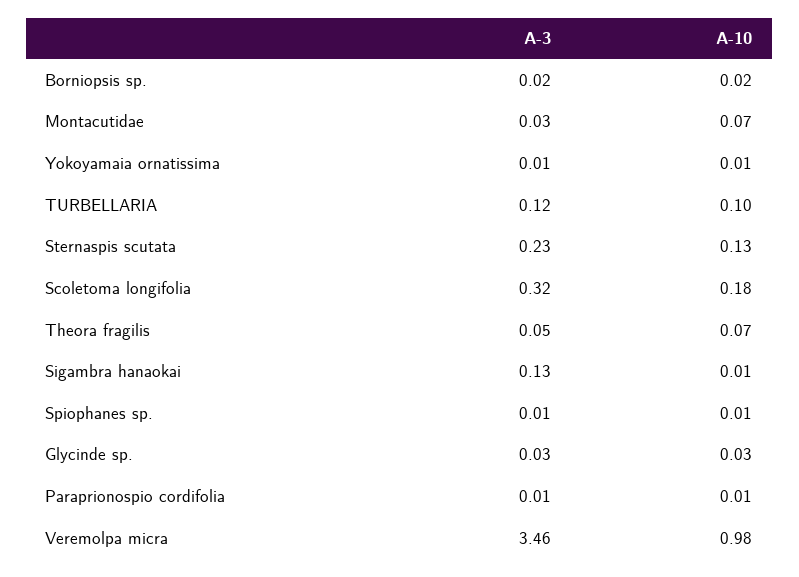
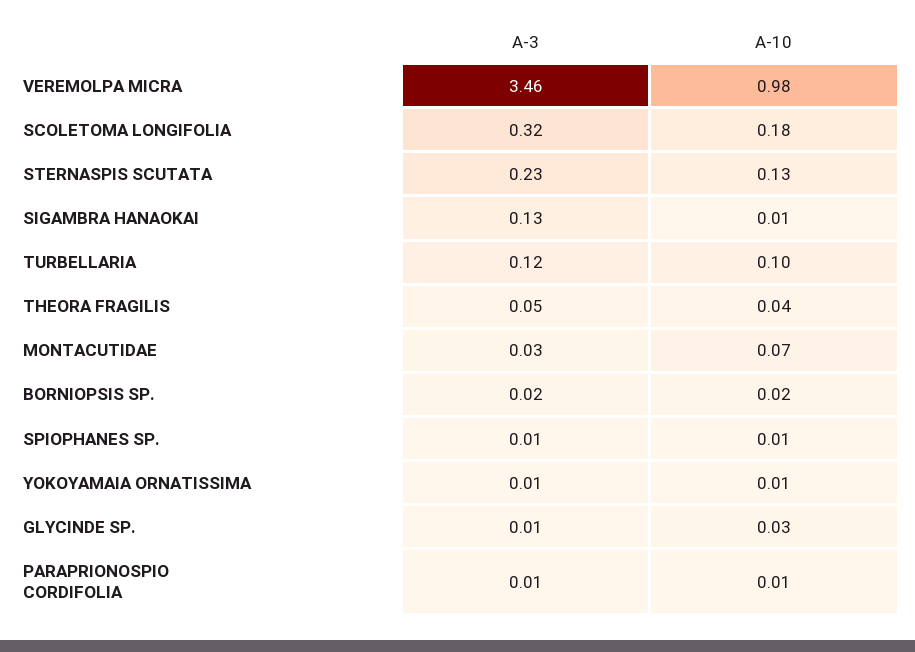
  {
    "A-3": {
      "Borniopsis sp.": 0.02,
      "Montacutidae": 0.03,
      "Yokoyamaia ornatissima": 0.01,
      "TURBELLARIA": 0.12,
      "Sternaspis scutata": 0.23,
      "Scoletoma longifolia": 0.32,
      "Theora fragilis": 0.05,
      "Sigambra hanaokai": 0.13,
      "Spiophanes sp.": 0.01,
-     "Glycinde sp.": 0.03,
+     "Glycinde sp.": 0.01,
      "Paraprionospio cordifolia": 0.01,
      "Veremolpa micra": 3.46
    },
    "A-10": {
      "Borniopsis sp.": 0.02,
      "Montacutidae": 0.07,
      "Yokoyamaia ornatissima": 0.01,
      "TURBELLARIA": 0.1,
      "Sternaspis scutata": 0.13,
      "Scoletoma longifolia": 0.18,
-     "Theora fragilis": 0.07,
+     "Theora fragilis": 0.04,
      "Sigambra hanaokai": 0.01,
      "Spiophanes sp.": 0.01,
      "Glycinde sp.": 0.03,
      "Paraprionospio cordifolia": 0.01,
      "Veremolpa micra": 0.98
    }
  }

